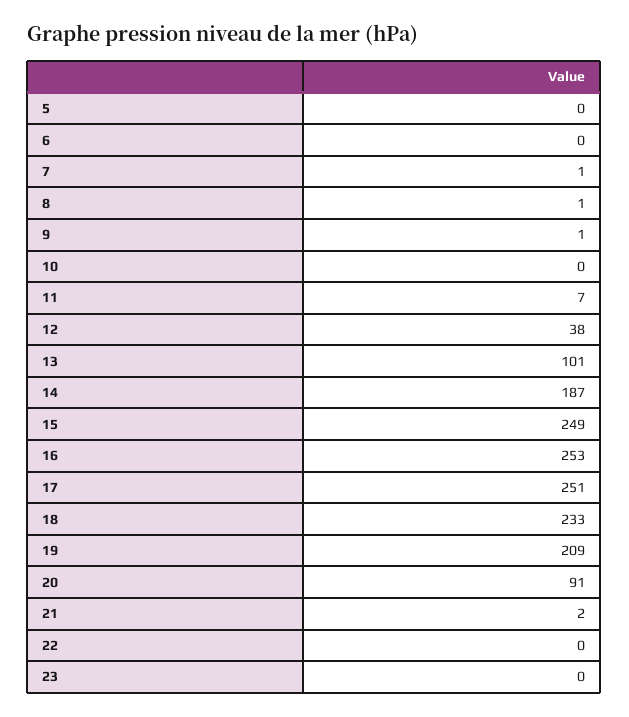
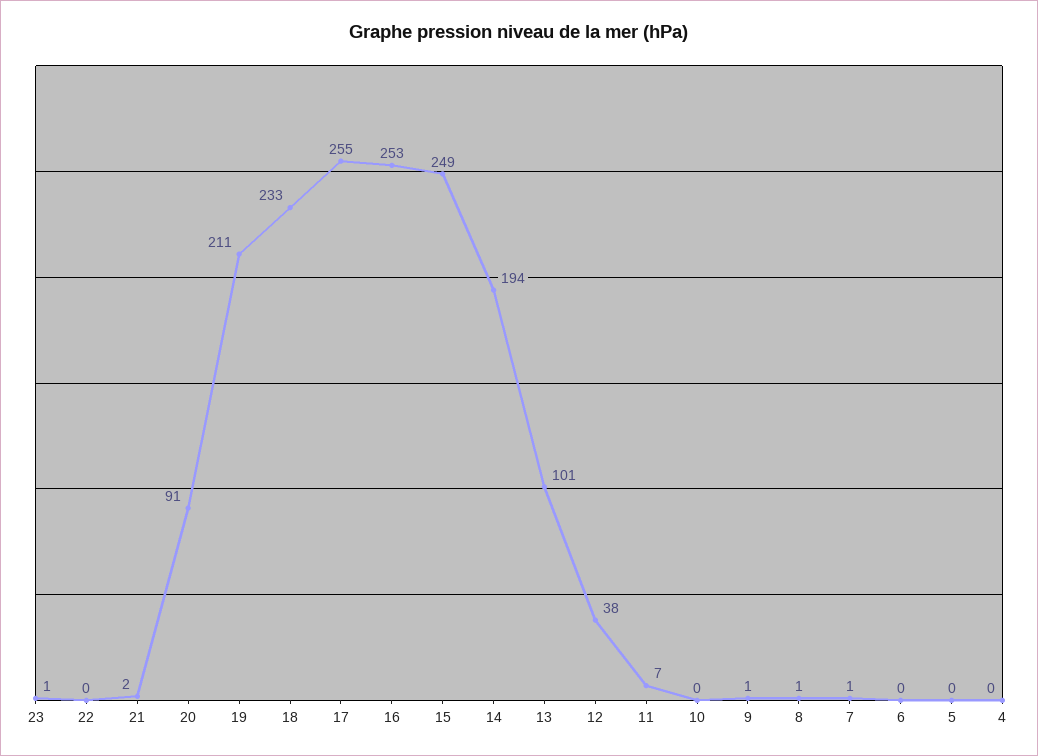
  {
    "5": 0,
    "6": 0,
    "7": 1,
    "8": 1,
    "9": 1,
    "10": 0,
    "11": 7,
    "12": 38,
    "13": 101,
-   "14": 187,
+   "14": 194,
    "15": 249,
    "16": 253,
-   "17": 251,
+   "17": 255,
    "18": 233,
-   "19": 209,
+   "19": 211,
    "20": 91,
    "21": 2,
    "22": 0,
-   "23": 0
+   "23": 1,
+   "4": 0
  }

